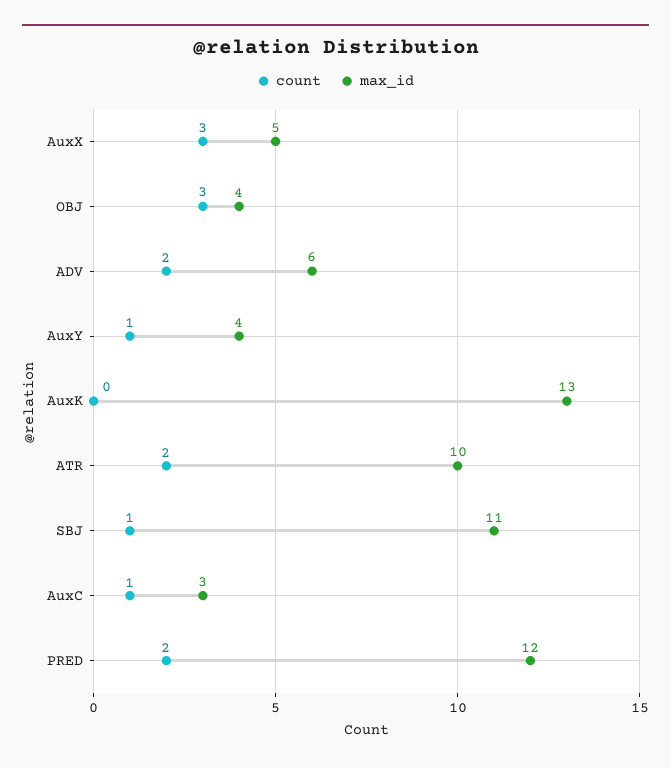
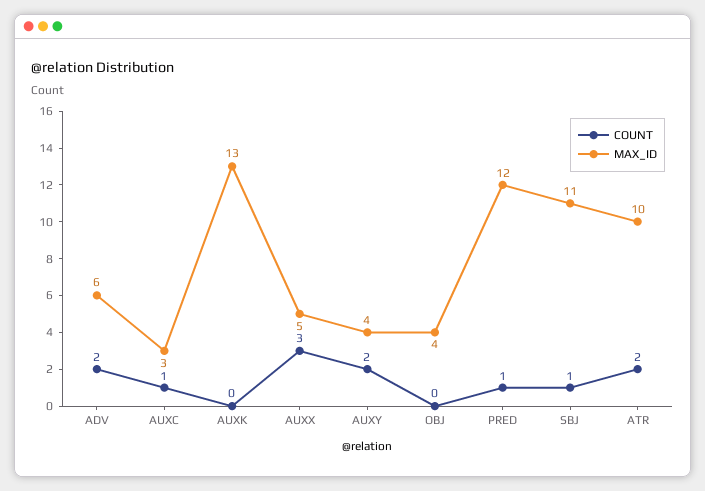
  {
    "count": {
      "AuxX": 3,
-     "OBJ": 3,
+     "OBJ": 0,
      "ADV": 2,
-     "AuxY": 1,
+     "AuxY": 2,
      "AuxK": 0,
      "ATR": 2,
      "SBJ": 1,
      "AuxC": 1,
-     "PRED": 2
+     "PRED": 1
    },
    "max_id": {
      "AuxX": 5,
      "OBJ": 4,
      "ADV": 6,
      "AuxY": 4,
      "AuxK": 13,
      "ATR": 10,
      "SBJ": 11,
      "AuxC": 3,
      "PRED": 12
    }
  }

